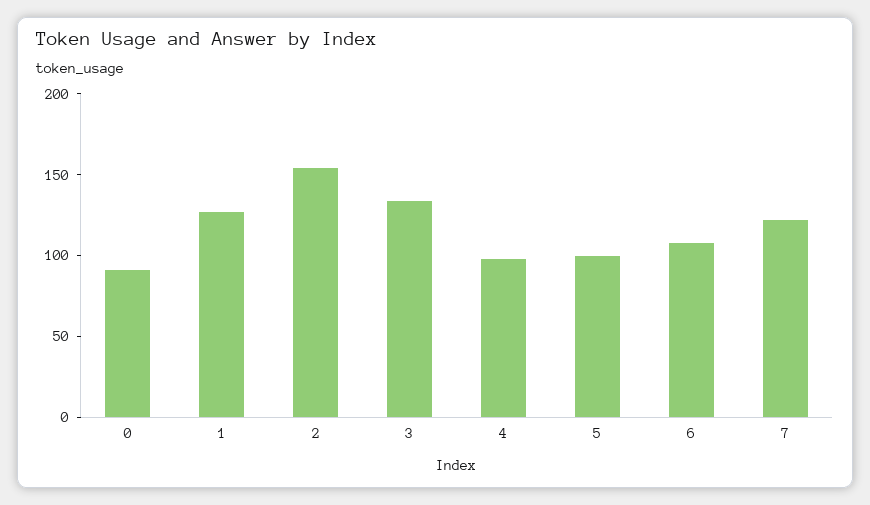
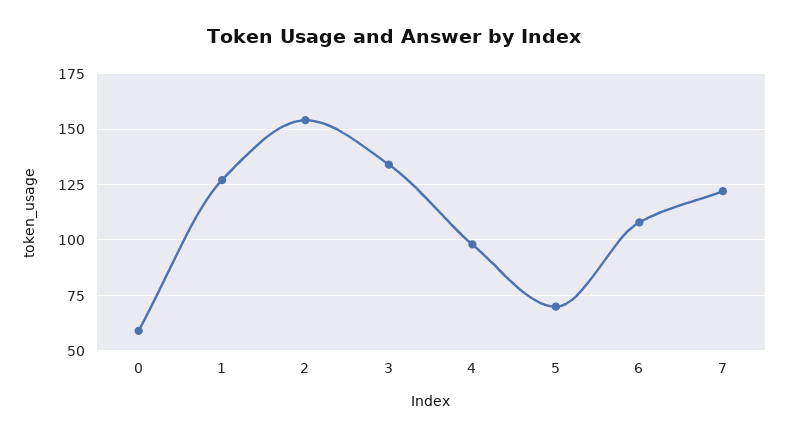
  {
-   "0": 90,
+   "0": 60,
    "1": 125,
    "2": 155,
    "3": 135,
    "4": 100,
-   "5": 100,
+   "5": 70,
    "6": 110,
    "7": 120
  }

